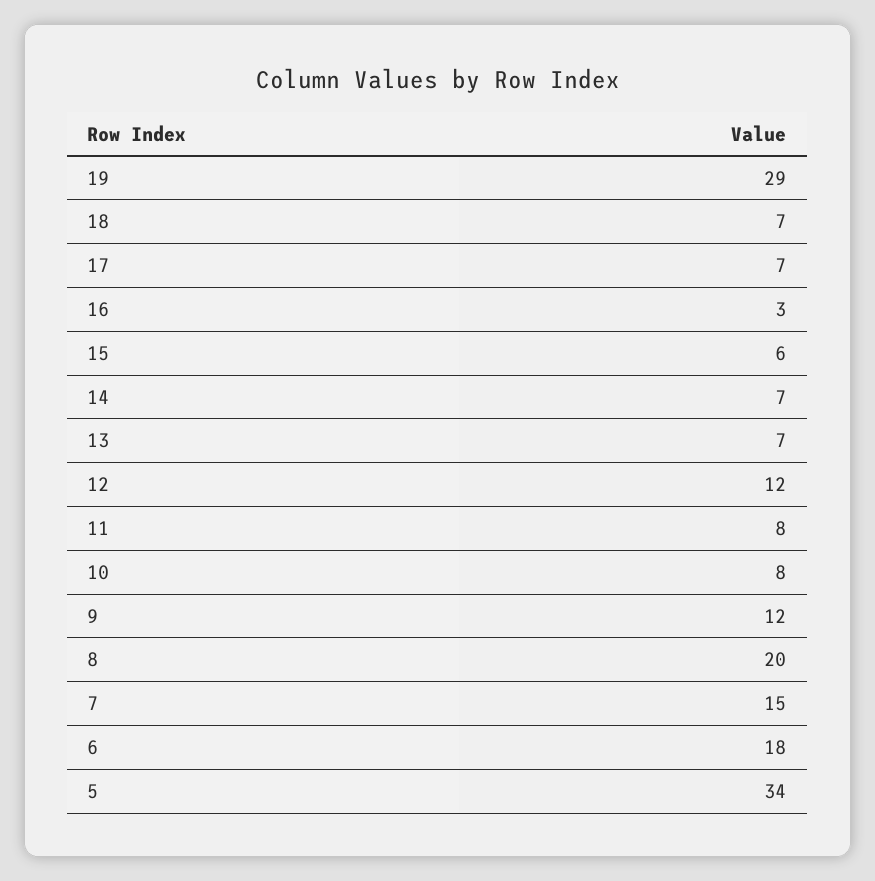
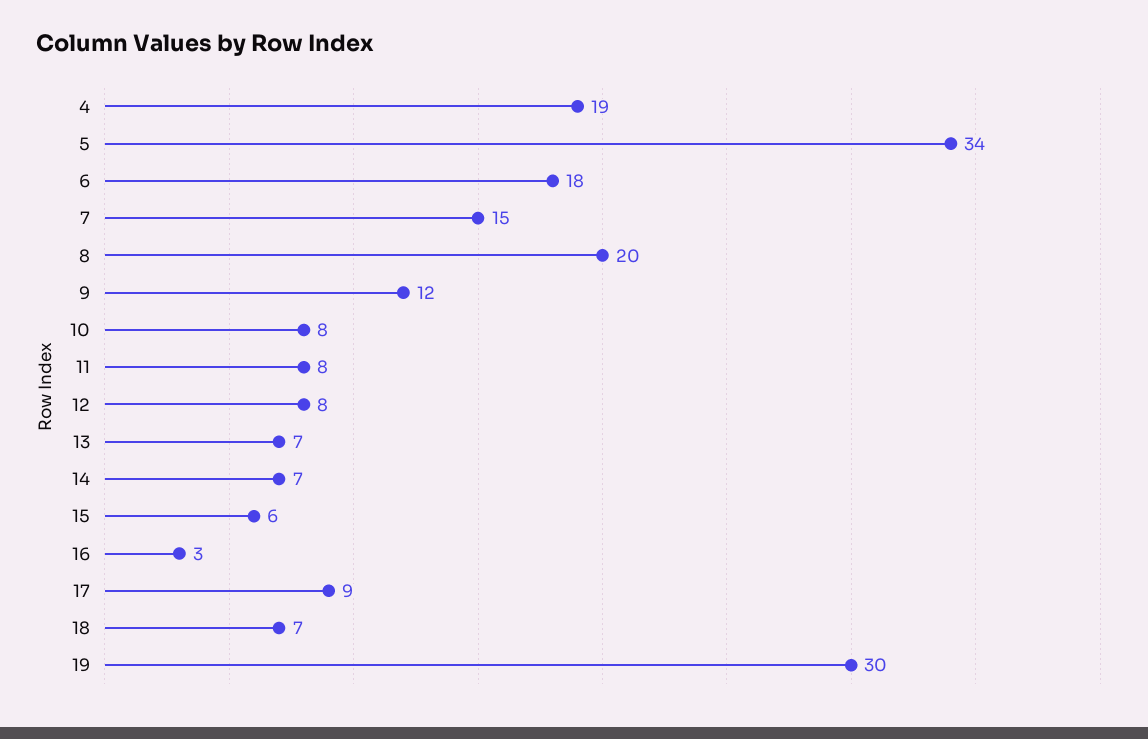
  {
-   "19": 29,
+   "19": 30,
    "18": 7,
-   "17": 7,
+   "17": 9,
    "16": 3,
    "15": 6,
    "14": 7,
    "13": 7,
-   "12": 12,
+   "12": 8,
    "11": 8,
    "10": 8,
    "9": 12,
    "8": 20,
    "7": 15,
    "6": 18,
-   "5": 34
+   "5": 34,
+   "4": 19
  }

